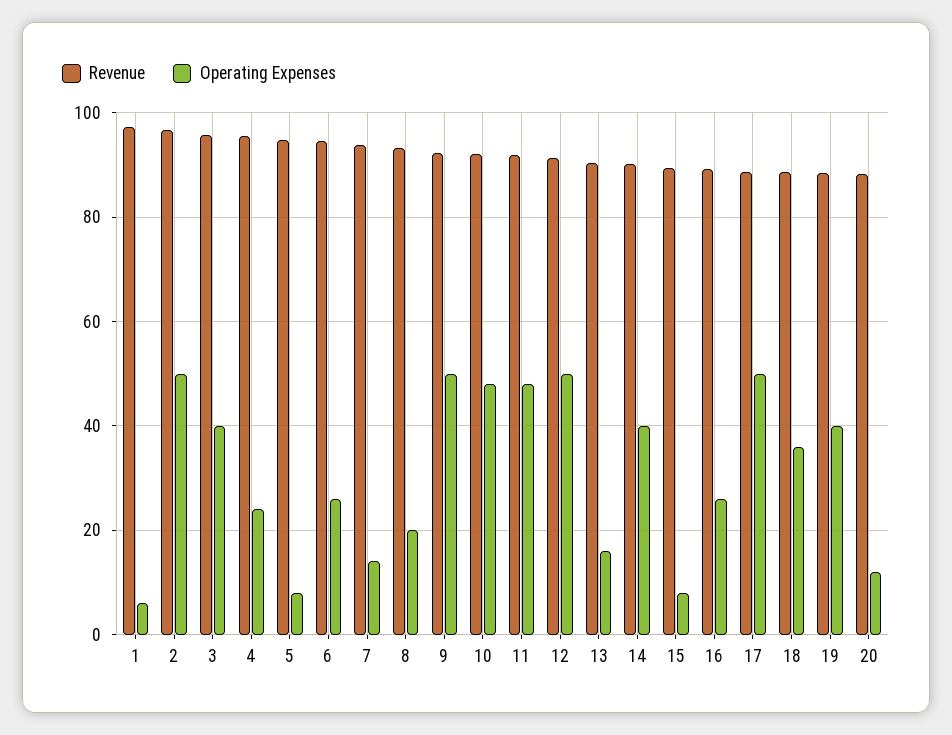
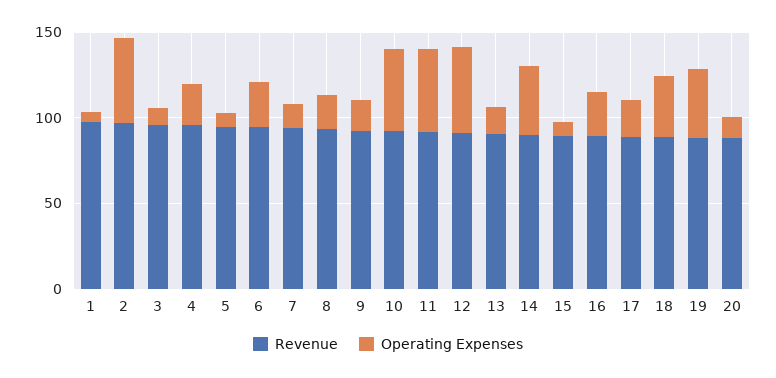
  {
    "Revenue": {
      "1": 98,
      "2": 96,
      "3": 96,
      "4": 96,
      "5": 94,
      "6": 94,
      "7": 94,
      "8": 94,
      "9": 92,
      "10": 92,
      "11": 92,
      "12": 92,
      "13": 90,
      "14": 90,
      "15": 90,
      "16": 90,
      "17": 88,
      "18": 88,
      "19": 88,
      "20": 88
    },
    "Operating Expenses": {
      "1": 6,
      "2": 50,
-     "3": 40,
+     "3": 10,
      "4": 24,
      "5": 8,
      "6": 26,
      "7": 14,
      "8": 20,
-     "9": 50,
+     "9": 20,
      "10": 48,
      "11": 48,
      "12": 50,
      "13": 16,
      "14": 40,
      "15": 8,
      "16": 26,
-     "17": 50,
+     "17": 20,
      "18": 36,
      "19": 40,
      "20": 12
    }
  }

